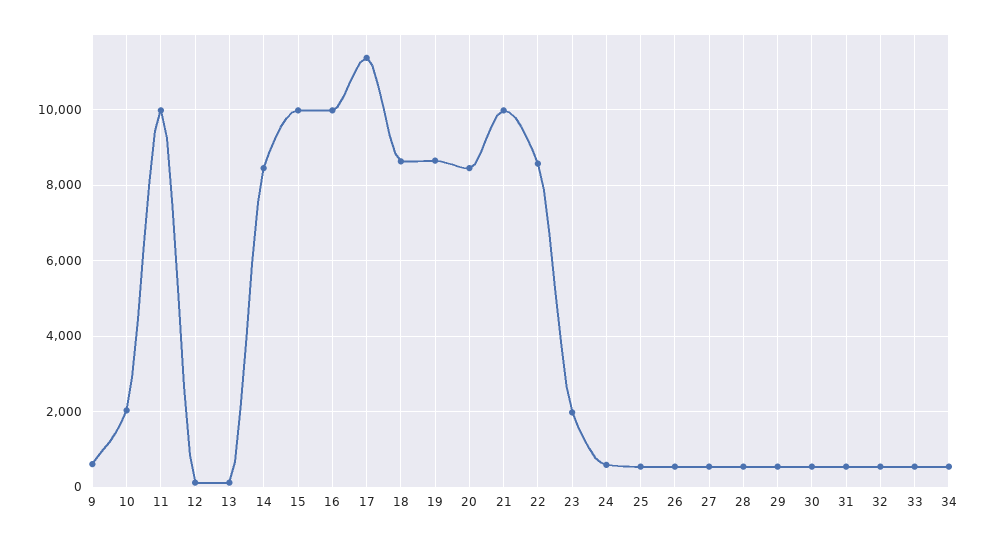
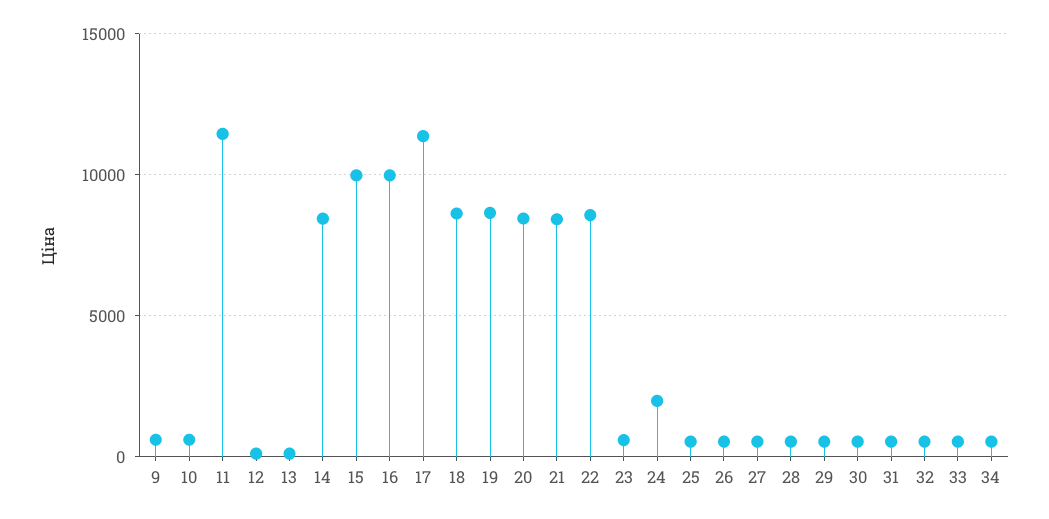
  {
    "9": 600,
-   "10": 2000,
+   "10": 500,
-   "11": 10000,
+   "11": 11500,
    "12": 200,
    "13": 200,
    "14": 8400,
    "15": 10000,
    "16": 10000,
    "17": 11400,
    "18": 8600,
    "19": 8600,
    "20": 8400,
-   "21": 10000,
+   "21": 8500,
    "22": 8600,
-   "23": 2000,
+   "23": 500,
-   "24": 600,
+   "24": 2000,
    "25": 600,
    "26": 600,
    "27": 600,
    "28": 600,
    "29": 600,
    "30": 600,
    "31": 600,
    "32": 600,
    "33": 600,
    "34": 600
  }

